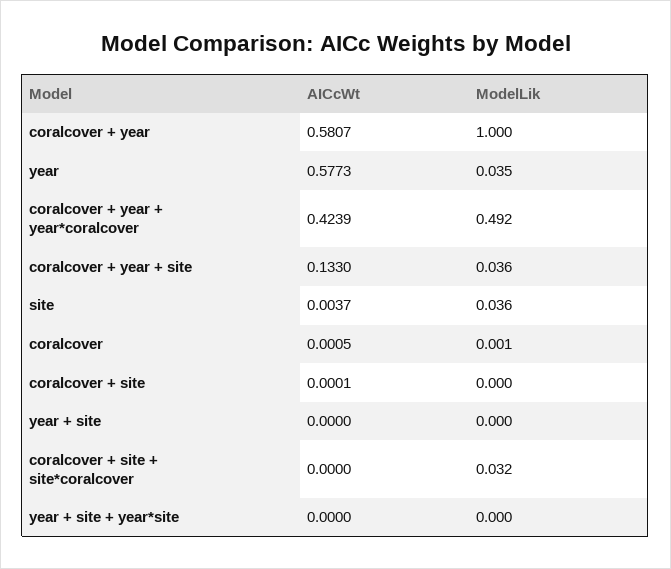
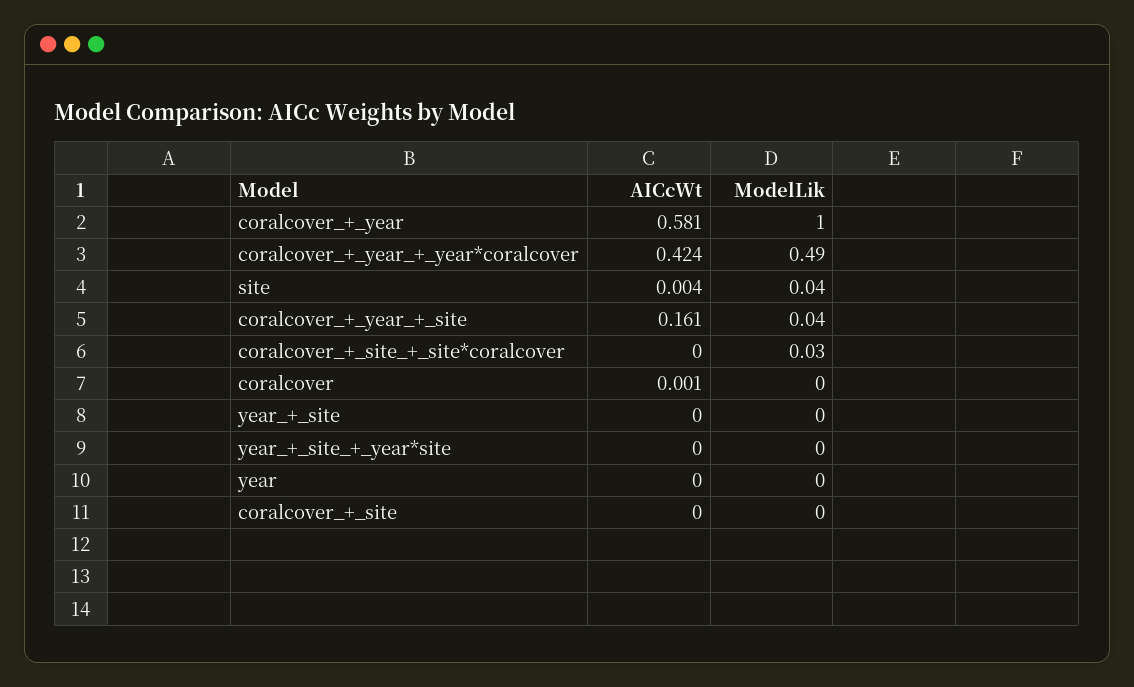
  {
    "AICcWt": {
      "coralcover + year": 0.5807,
-     "year": 0.5773,
+     "year": 0,
      "coralcover + year + year*coralcover": 0.4239,
-     "coralcover + year + site": 0.133,
+     "coralcover + year + site": 0.161,
      "site": 0.0037,
      "coralcover": 0.0005,
      "coralcover + site": 0.0001,
      "year + site": 0,
      "coralcover + site + site*coralcover": 0,
      "year + site + year*site": 0
    },
    "ModelLik": {
      "coralcover + year": 1,
-     "year": 0.035,
+     "year": 0,
      "coralcover + year + year*coralcover": 0.492,
      "coralcover + year + site": 0.036,
      "site": 0.036,
      "coralcover": 0.001,
      "coralcover + site": 0,
      "year + site": 0,
      "coralcover + site + site*coralcover": 0.032,
      "year + site + year*site": 0
    }
  }

